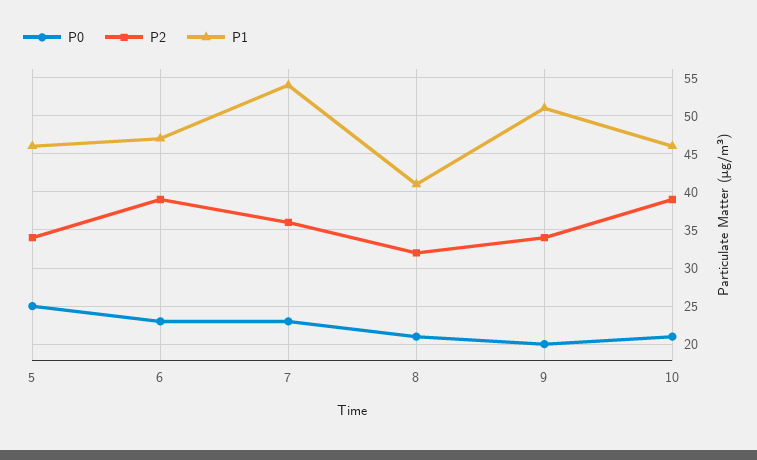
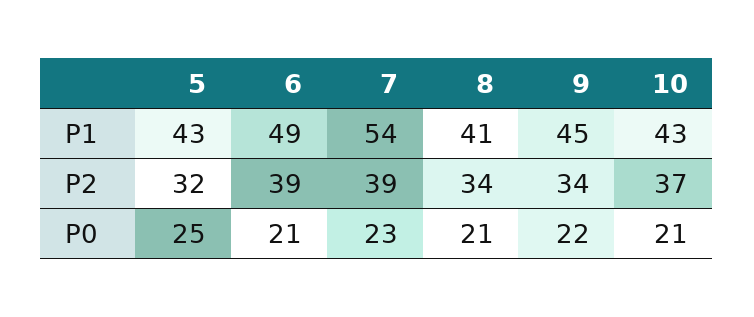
  {
    "P0": {
      "5": 25,
-     "6": 23,
+     "6": 21,
      "7": 23,
      "8": 21,
-     "9": 20,
+     "9": 22,
      "10": 21
    },
    "P2": {
-     "5": 34,
+     "5": 32,
      "6": 39,
-     "7": 36,
+     "7": 39,
-     "8": 32,
+     "8": 34,
      "9": 34,
-     "10": 39
+     "10": 37
    },
    "P1": {
-     "5": 46,
+     "5": 43,
-     "6": 47,
+     "6": 49,
      "7": 54,
      "8": 41,
-     "9": 51,
+     "9": 45,
-     "10": 46
+     "10": 43
    }
  }

